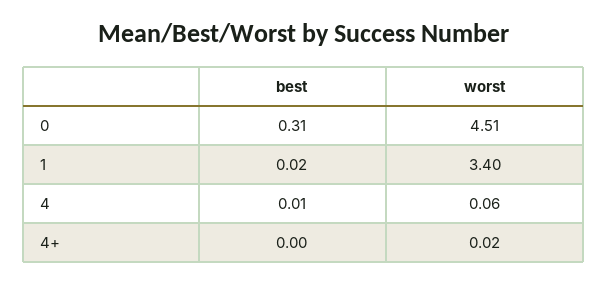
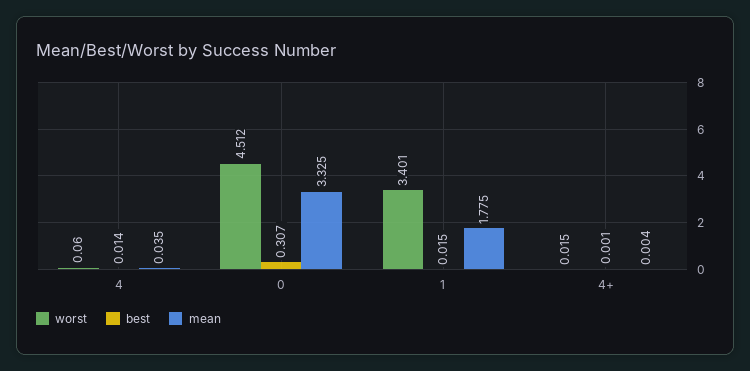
  {
    "best": {
      "0": 0.307,
      "1": 0.015,
      "4": 0.014,
      "4+": 0.001
    },
    "worst": {
      "0": 4.512,
      "1": 3.401,
      "4": 0.06,
      "4+": 0.015
-   }
+   },
+   "mean": {
+     "4": 0.035,
+     "0": 3.325,
+     "1": 1.775,
+     "4+": 0.004
+   }
  }

